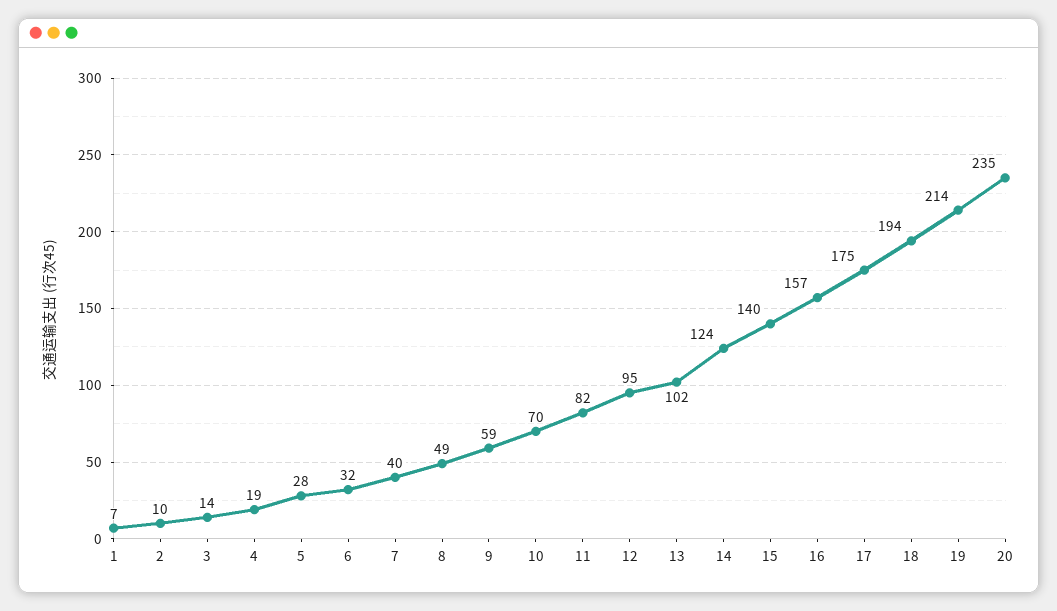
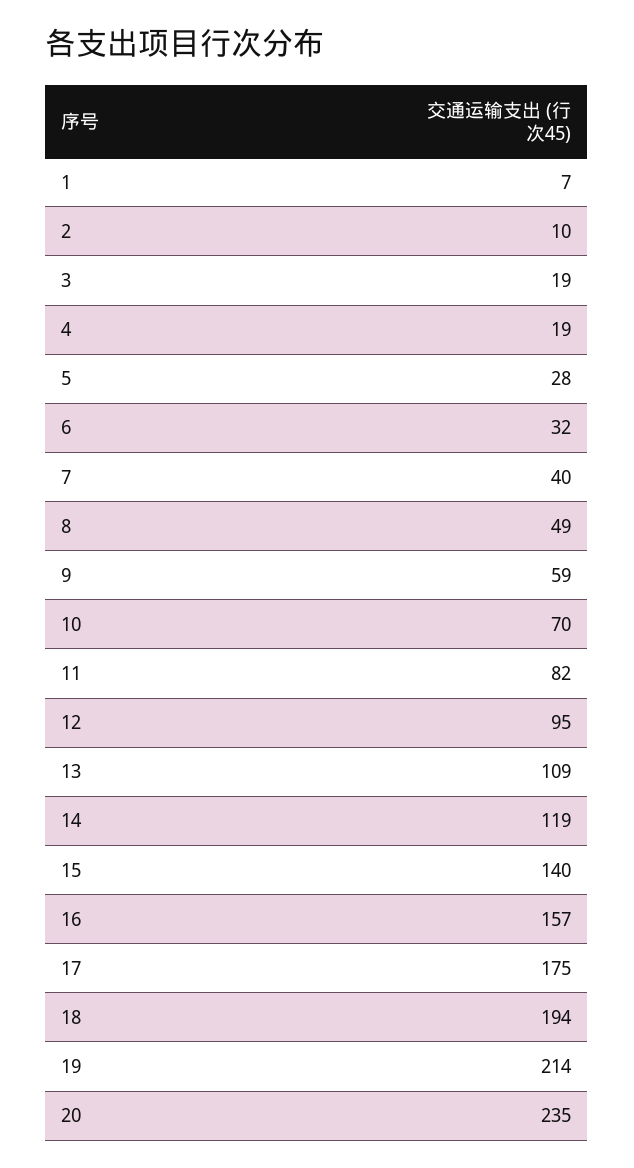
  {
    "1": 7,
    "2": 10,
-   "3": 14,
+   "3": 19,
    "4": 19,
    "5": 28,
    "6": 32,
    "7": 40,
    "8": 49,
    "9": 59,
    "10": 70,
    "11": 82,
    "12": 95,
-   "13": 102,
+   "13": 109,
-   "14": 124,
+   "14": 119,
    "15": 140,
    "16": 157,
    "17": 175,
    "18": 194,
    "19": 214,
    "20": 235
  }

